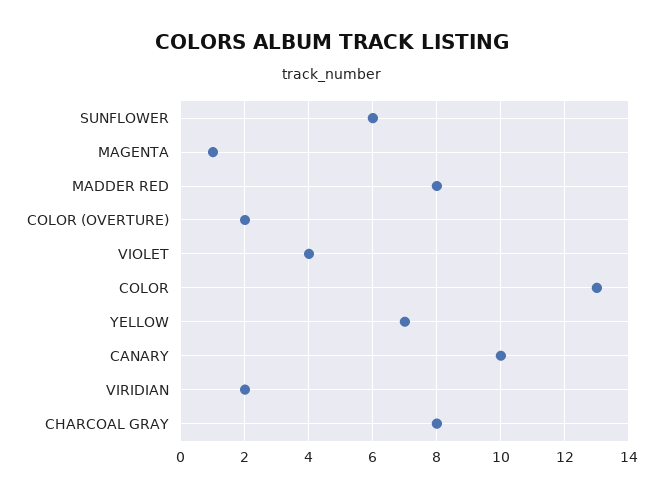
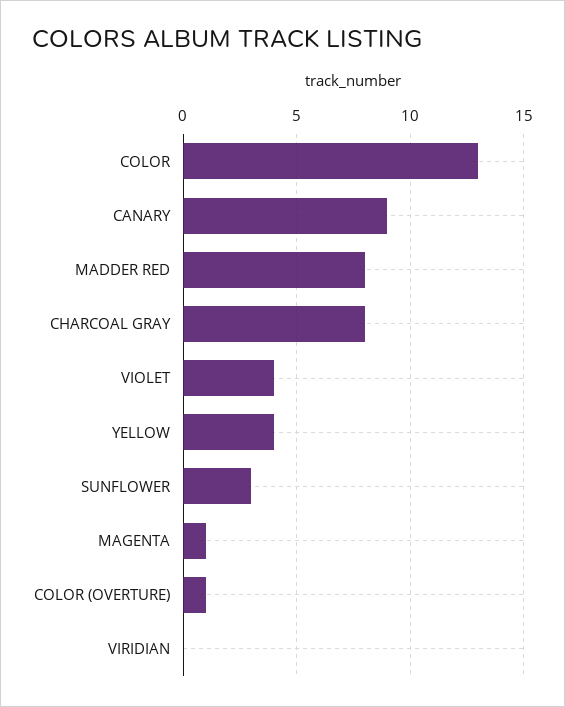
  {
-   "SUNFLOWER": 6,
+   "SUNFLOWER": 3,
    "MAGENTA": 1,
    "MADDER RED": 8,
-   "COLOR (OVERTURE)": 2,
+   "COLOR (OVERTURE)": 1,
    "VIOLET": 4,
    "COLOR": 13,
-   "YELLOW": 7,
+   "YELLOW": 4,
-   "CANARY": 10,
+   "CANARY": 9,
-   "VIRIDIAN": 2,
+   "VIRIDIAN": 0,
    "CHARCOAL GRAY": 8
  }

